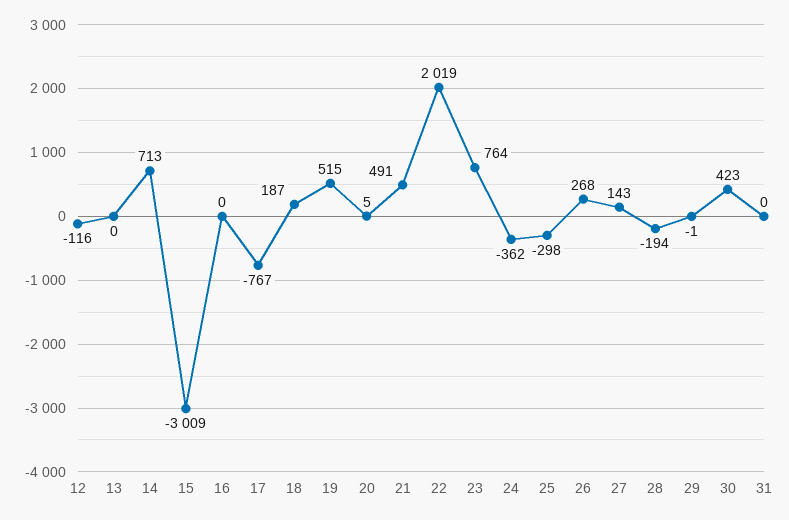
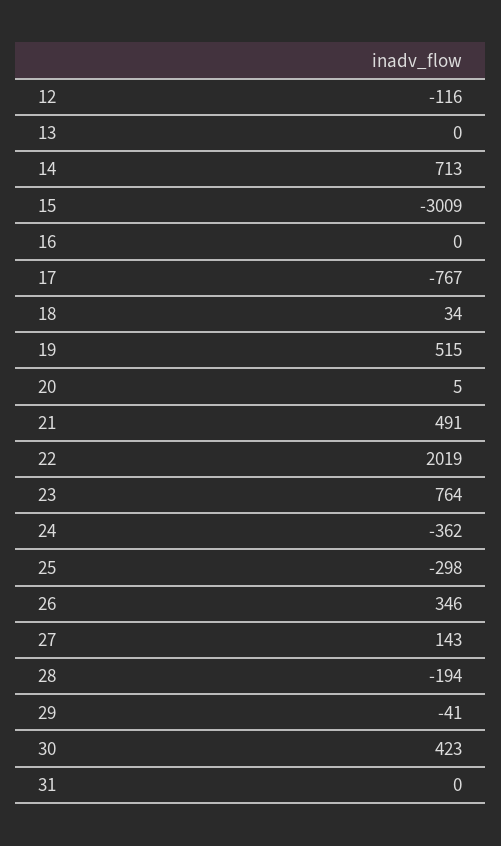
  {
    "12": -116,
    "13": 0,
    "14": 713,
    "15": -3009,
    "16": 0,
    "17": -767,
-   "18": 187,
+   "18": 34,
    "19": 515,
    "20": 5,
    "21": 491,
    "22": 2019,
    "23": 764,
    "24": -362,
    "25": -298,
-   "26": 268,
+   "26": 346,
    "27": 143,
    "28": -194,
-   "29": -1,
+   "29": -41,
    "30": 423,
    "31": 0
  }

